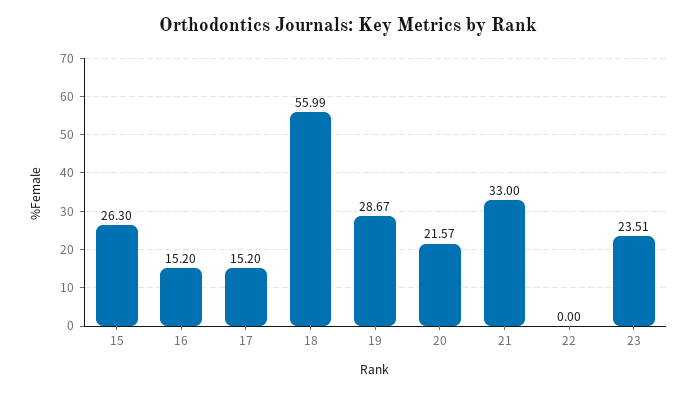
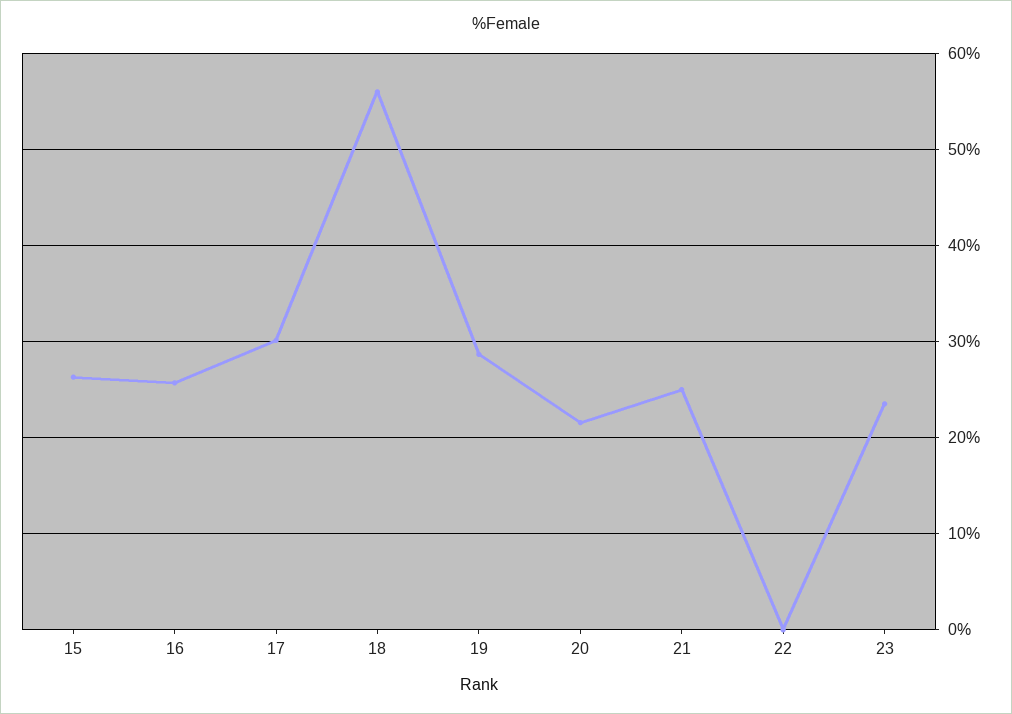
  {
    "15": 26.3,
-   "16": 15.2,
+   "16": 26,
-   "17": 15.2,
+   "17": 30,
    "18": 55.99,
    "19": 28.67,
    "20": 21.57,
-   "21": 33,
+   "21": 25,
    "22": 0,
    "23": 23.51
  }

